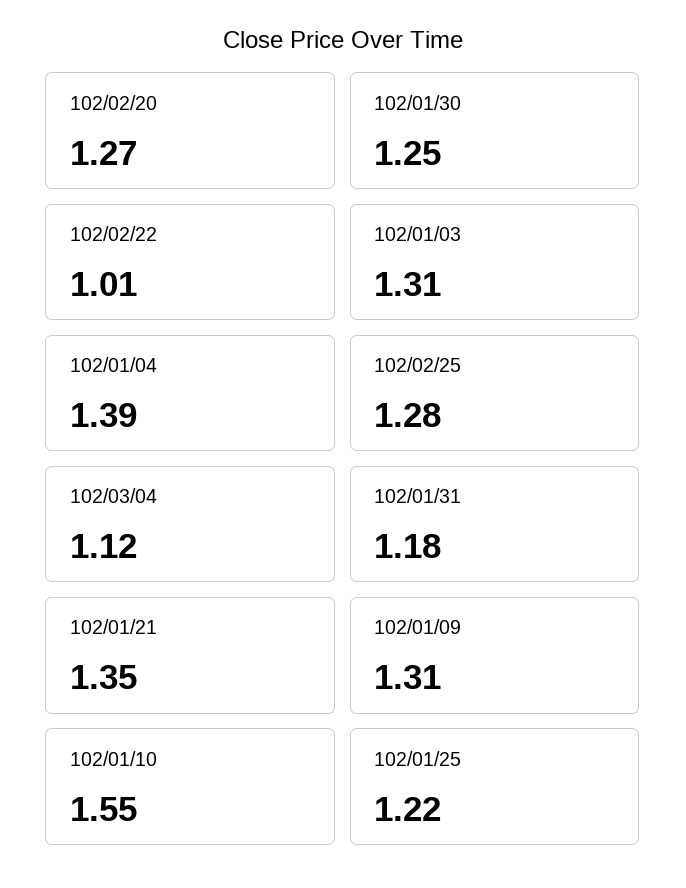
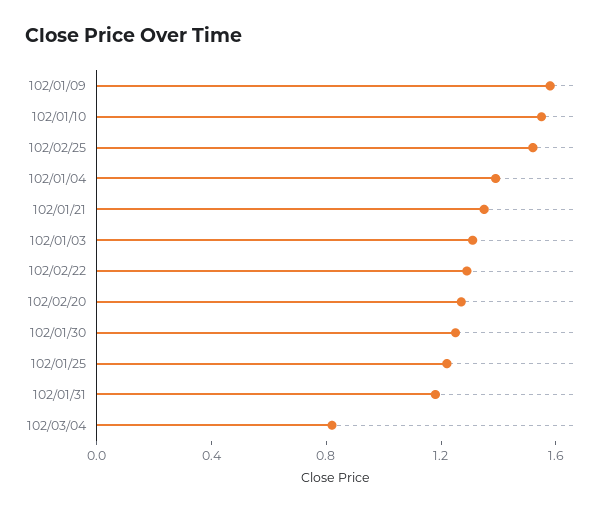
  {
    "102/02/20": 1.27,
    "102/01/30": 1.25,
-   "102/02/22": 1.01,
+   "102/02/22": 1.3,
    "102/01/03": 1.31,
    "102/01/04": 1.39,
-   "102/02/25": 1.28,
+   "102/02/25": 1.5,
-   "102/03/04": 1.12,
+   "102/03/04": 0.8,
    "102/01/31": 1.18,
    "102/01/21": 1.35,
-   "102/01/09": 1.31,
+   "102/01/09": 1.6,
    "102/01/10": 1.55,
    "102/01/25": 1.22
  }

